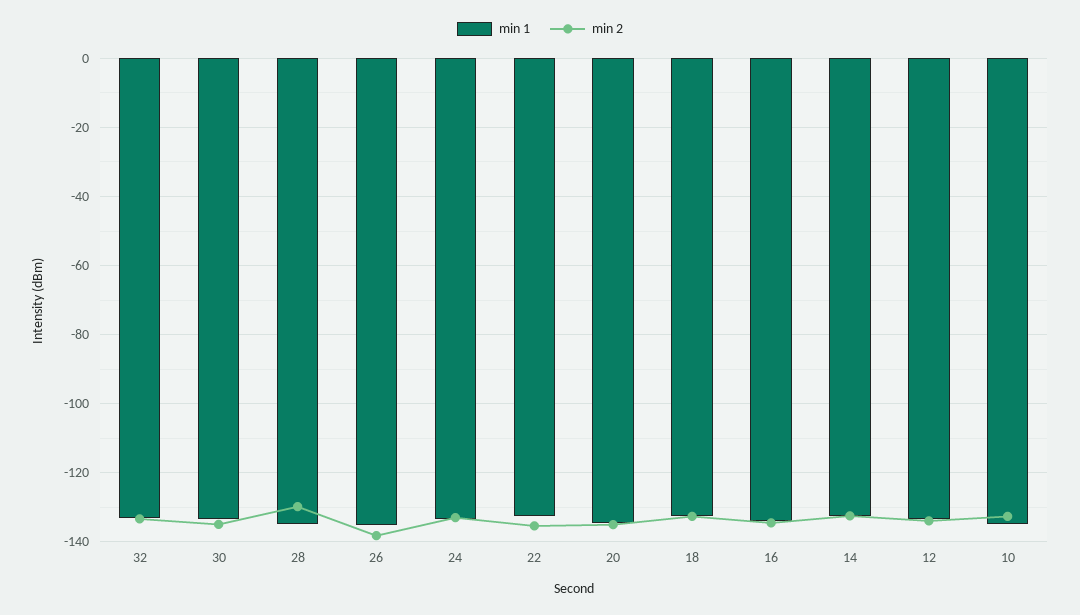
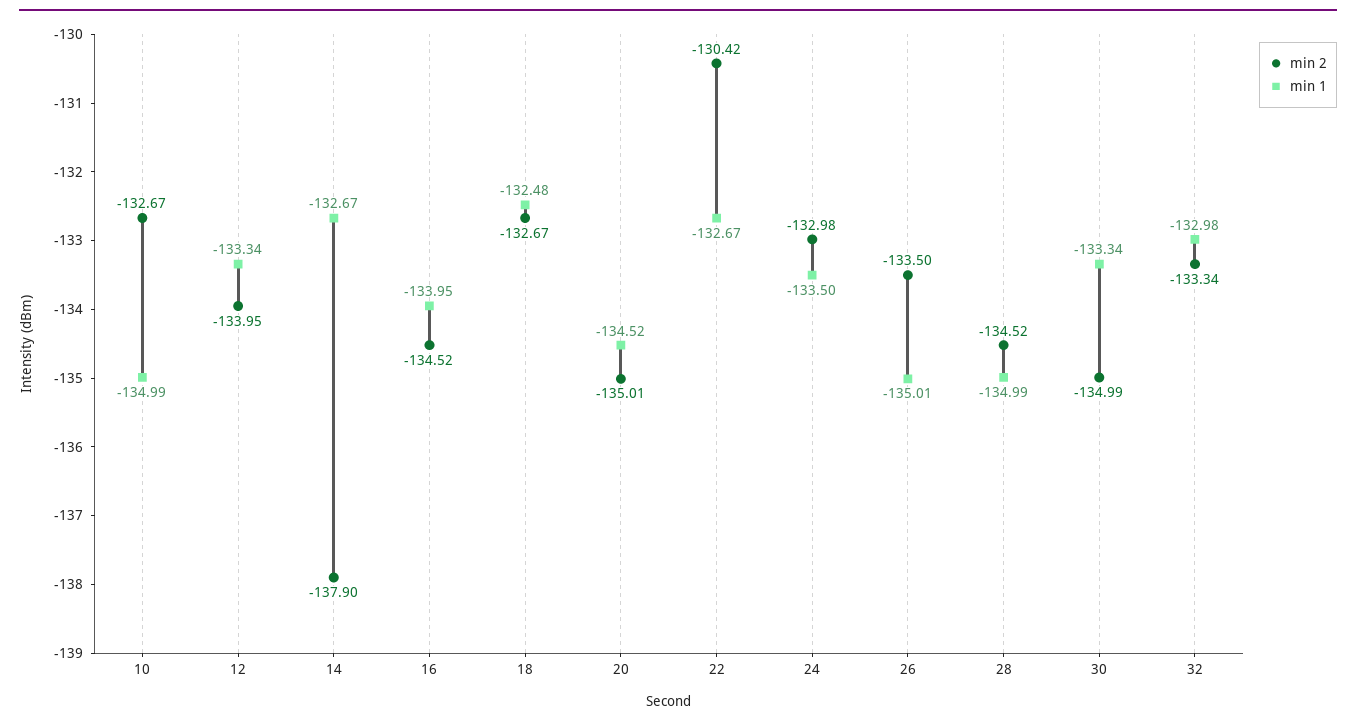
  {
    "min 1": {
      "32": -132.98,
      "30": -133.34,
      "28": -134.99,
      "26": -135.01,
      "24": -133.5,
      "22": -132.67,
      "20": -134.52,
      "18": -132.48,
      "16": -133.95,
      "14": -132.67,
      "12": -133.34,
      "10": -134.99
    },
    "min 2": {
      "32": -133.34,
      "30": -134.99,
-     "28": -130,
+     "28": -134.52,
-     "26": -138,
+     "26": -133.5,
      "24": -132.98,
-     "22": -136,
+     "22": -130.42,
      "20": -135.01,
      "18": -132.67,
      "16": -134.52,
-     "14": -132,
+     "14": -137.9,
      "12": -133.95,
      "10": -132.67
    }
  }

